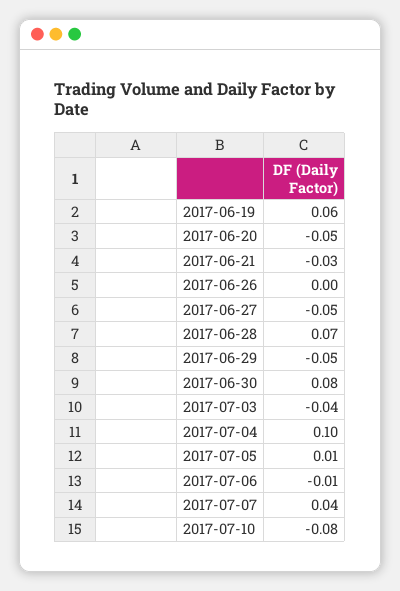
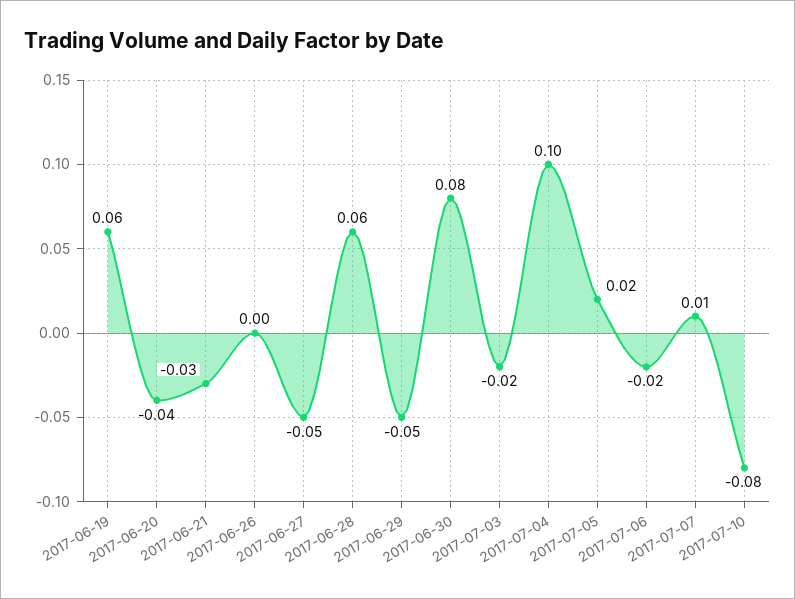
  {
    "2017-06-19": 0.06,
-   "2017-06-20": -0.05,
+   "2017-06-20": -0.04,
    "2017-06-21": -0.03,
    "2017-06-26": 0,
    "2017-06-27": -0.05,
-   "2017-06-28": 0.07,
+   "2017-06-28": 0.06,
    "2017-06-29": -0.05,
    "2017-06-30": 0.08,
-   "2017-07-03": -0.04,
+   "2017-07-03": -0.02,
    "2017-07-04": 0.1,
-   "2017-07-05": 0.01,
+   "2017-07-05": 0.02,
-   "2017-07-06": -0.01,
+   "2017-07-06": -0.02,
-   "2017-07-07": 0.04,
+   "2017-07-07": 0.01,
    "2017-07-10": -0.08
  }

